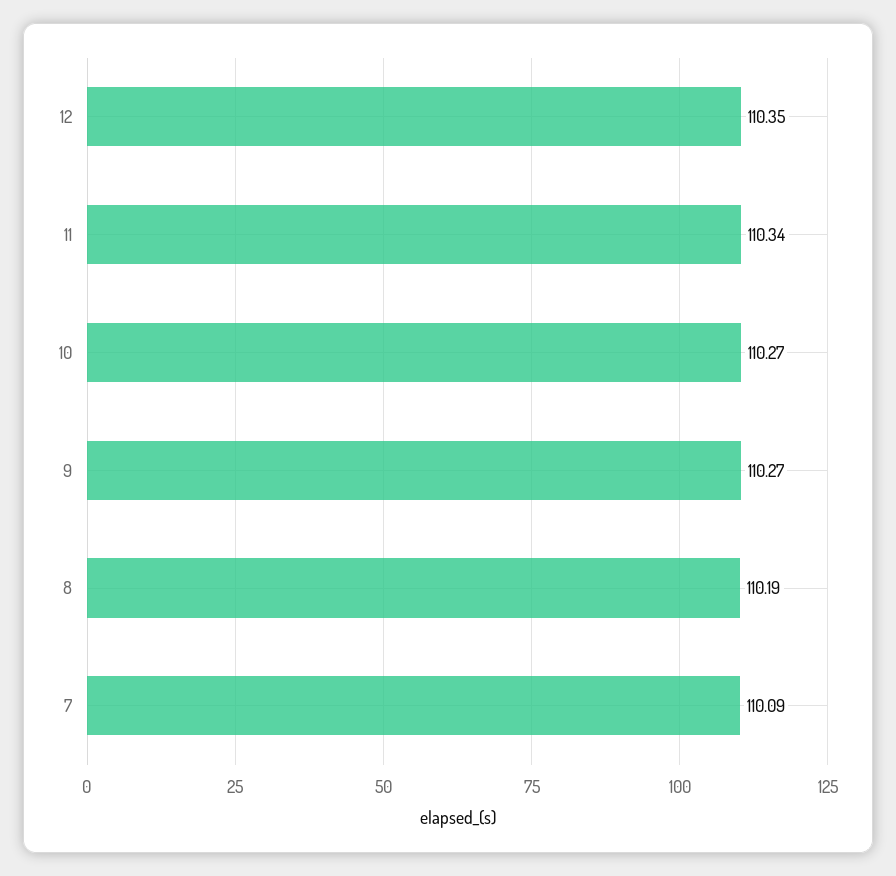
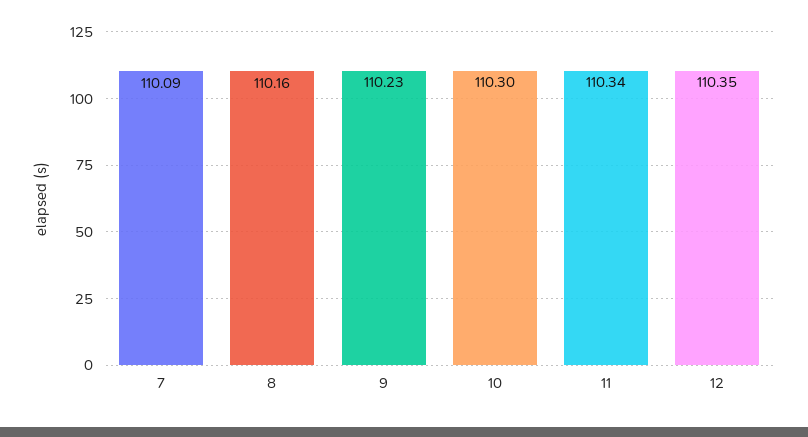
  {
    "12": 110.35,
    "11": 110.34,
-   "10": 110.27,
+   "10": 110.3,
-   "9": 110.27,
+   "9": 110.23,
-   "8": 110.19,
+   "8": 110.16,
    "7": 110.09
  }

